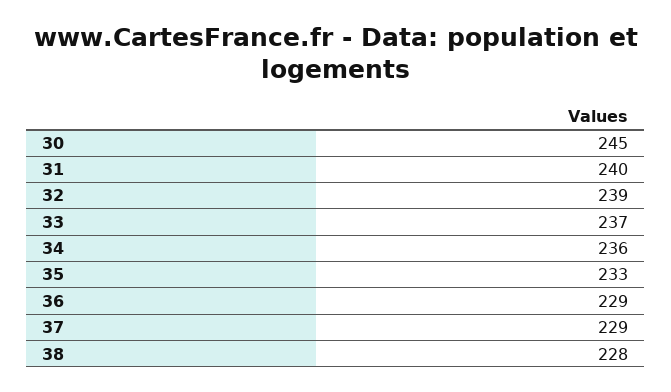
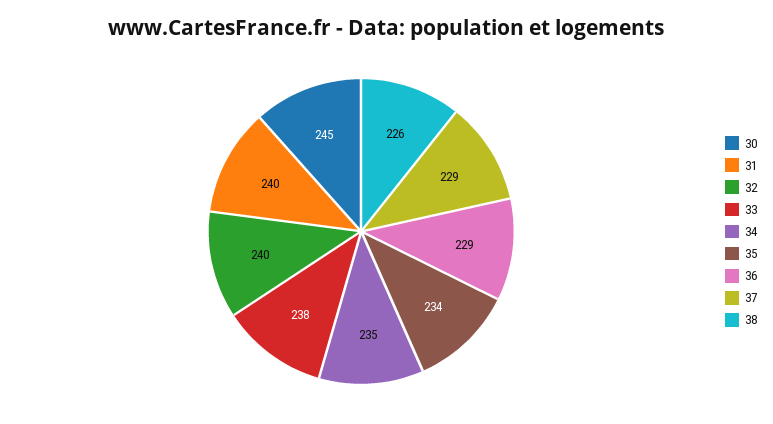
  {
    "30": 245,
    "31": 240,
-   "32": 239,
+   "32": 240,
-   "33": 237,
+   "33": 238,
-   "34": 236,
+   "34": 235,
-   "35": 233,
+   "35": 234,
    "36": 229,
    "37": 229,
-   "38": 228
+   "38": 226
  }

